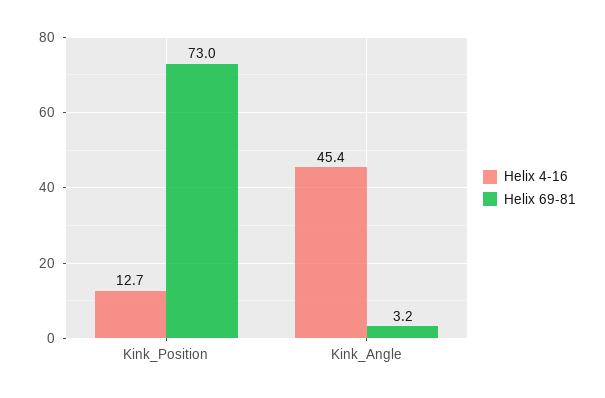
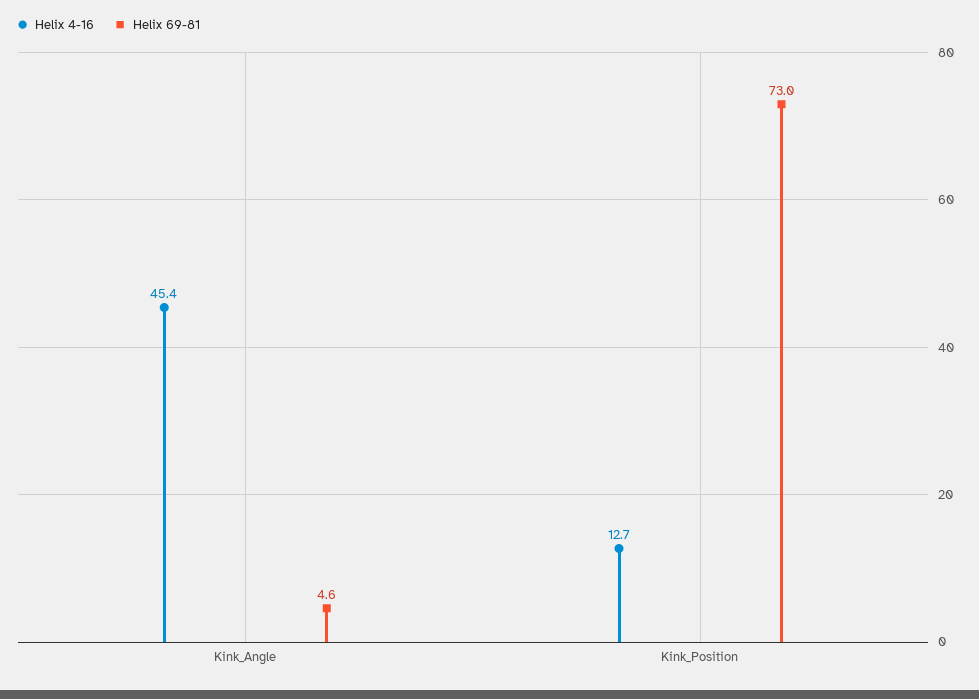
  {
    "Helix 4-16": {
      "Kink_Position": 12.7,
      "Kink_Angle": 45.4
    },
    "Helix 69-81": {
      "Kink_Position": 73,
-     "Kink_Angle": 3.2
+     "Kink_Angle": 4.6
    }
  }

